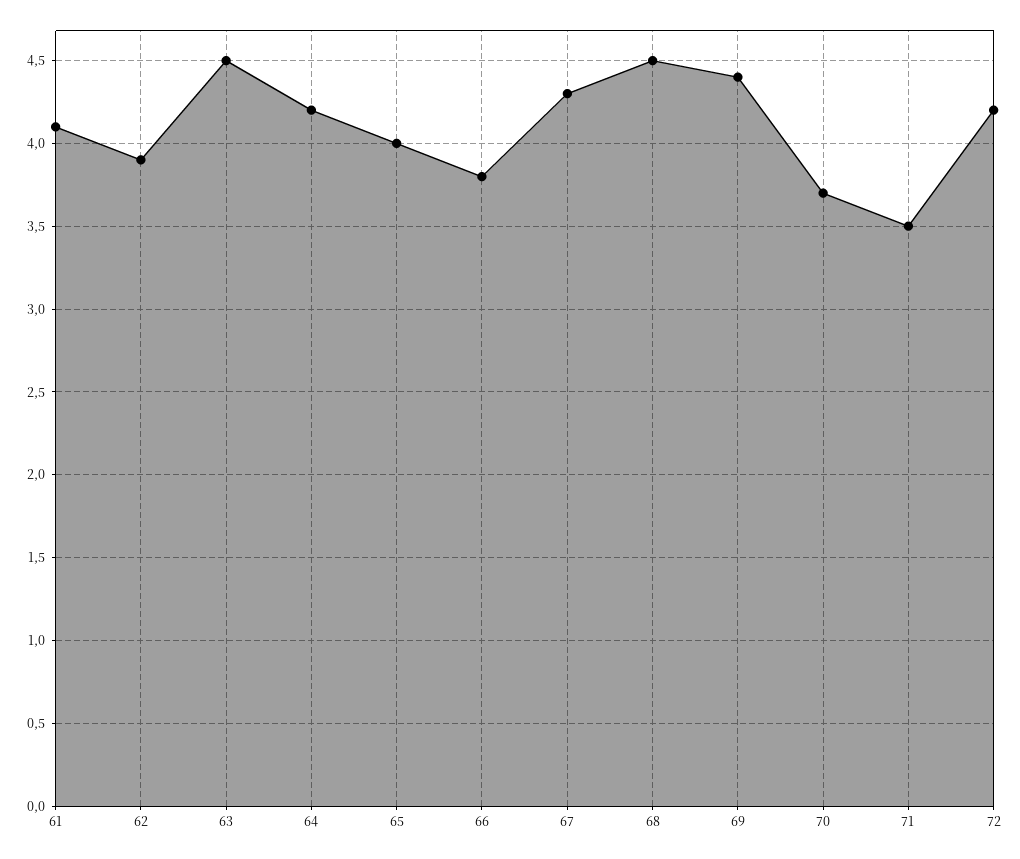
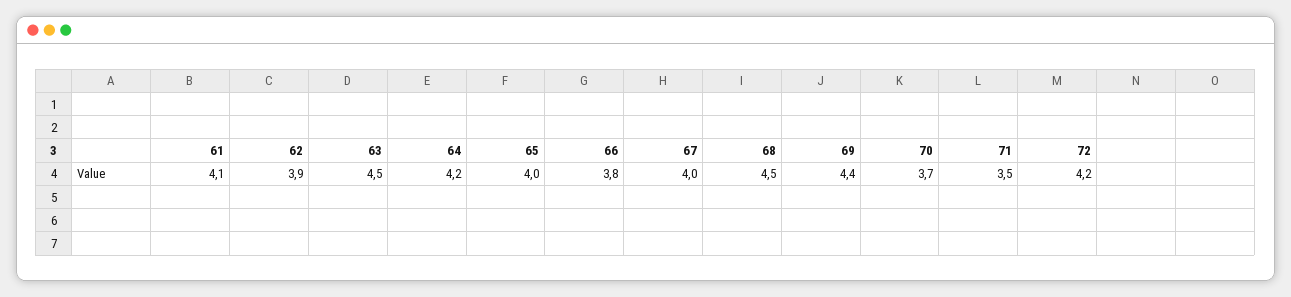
  {
    "61": 4.1,
    "62": 3.9,
    "63": 4.5,
    "64": 4.2,
    "65": 4,
    "66": 3.8,
-   "67": 4.3,
+   "67": 4,
    "68": 4.5,
    "69": 4.4,
    "70": 3.7,
    "71": 3.5,
    "72": 4.2
  }

